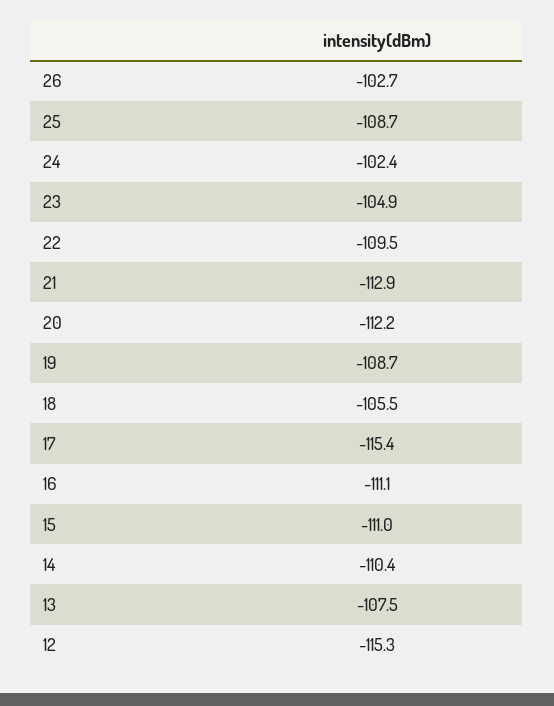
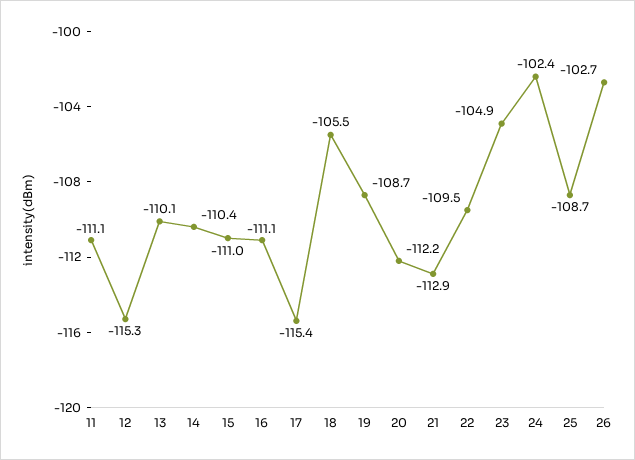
  {
    "26": -102.7,
    "25": -108.7,
    "24": -102.4,
    "23": -104.9,
    "22": -109.5,
    "21": -112.9,
    "20": -112.2,
    "19": -108.7,
    "18": -105.5,
    "17": -115.4,
    "16": -111.1,
    "15": -111,
    "14": -110.4,
-   "13": -107.5,
+   "13": -110.1,
-   "12": -115.3
+   "12": -115.3,
+   "11": -111.1
  }

